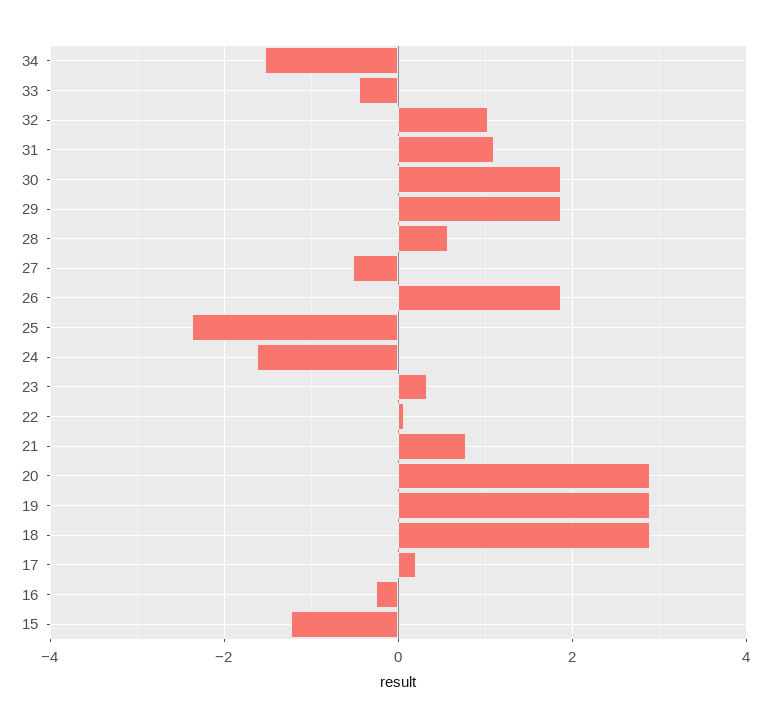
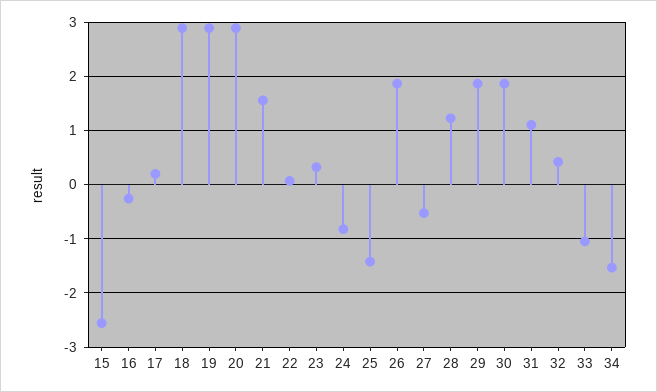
  {
    "34": -1.6,
-   "33": -0.4,
+   "33": -1,
-   "32": 1,
+   "32": 0.4,
    "31": 1.2,
    "30": 1.8,
    "29": 1.8,
-   "28": 0.6,
+   "28": 1.2,
    "27": -0.6,
    "26": 1.8,
-   "25": -2.4,
+   "25": -1.4,
-   "24": -1.6,
+   "24": -0.8,
    "23": 0.4,
    "22": 0,
-   "21": 0.8,
+   "21": 1.6,
    "20": 2.8,
    "19": 2.8,
    "18": 2.8,
    "17": 0.2,
    "16": -0.2,
-   "15": -1.2
+   "15": -2.6
  }

